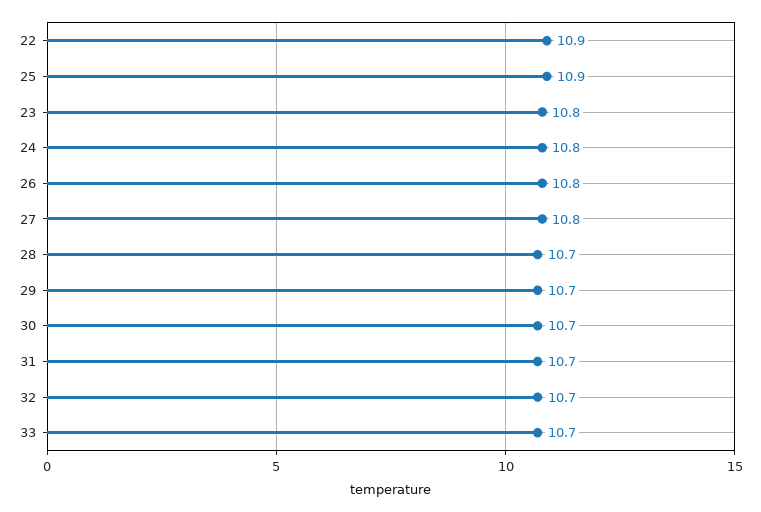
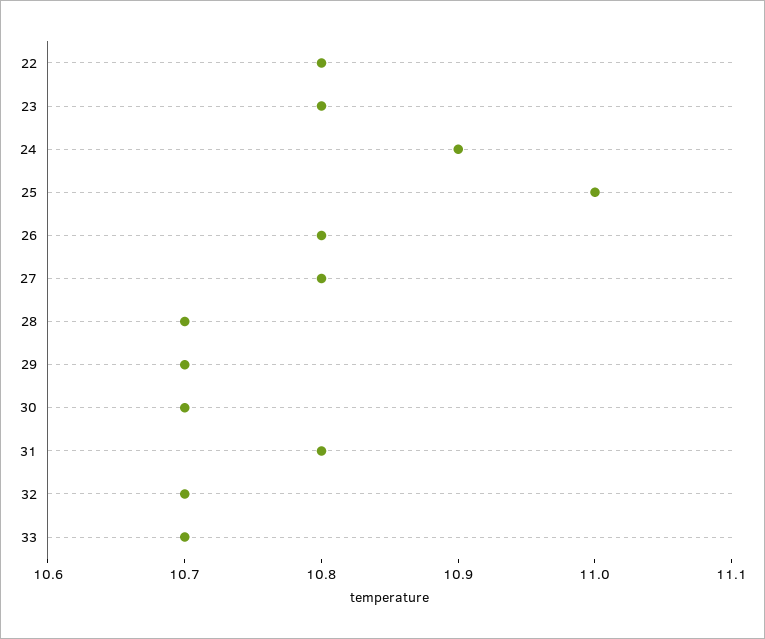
  {
-   "22": 10.9,
+   "22": 10.8,
-   "25": 10.9,
+   "25": 11,
    "23": 10.8,
-   "24": 10.8,
+   "24": 10.9,
    "26": 10.8,
    "27": 10.8,
    "28": 10.7,
    "29": 10.7,
    "30": 10.7,
-   "31": 10.7,
+   "31": 10.8,
    "32": 10.7,
    "33": 10.7
  }

